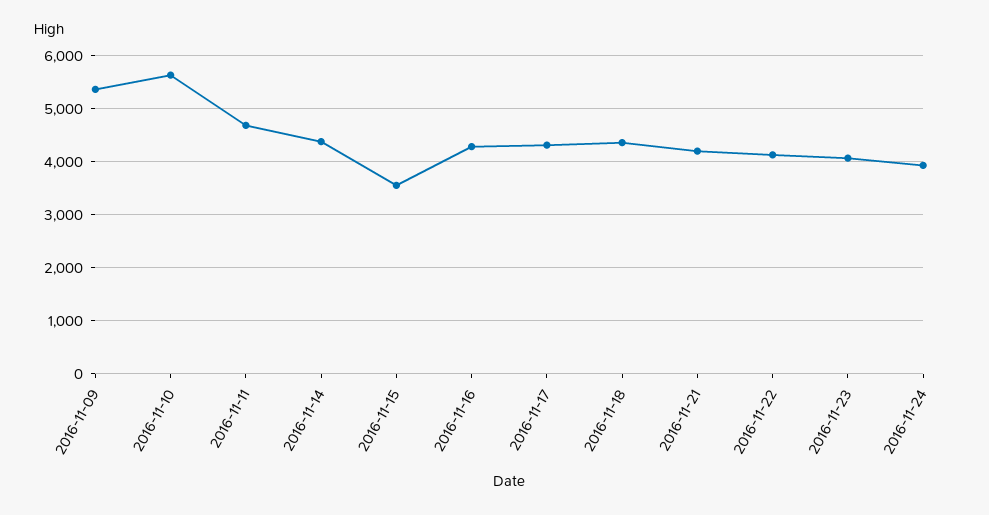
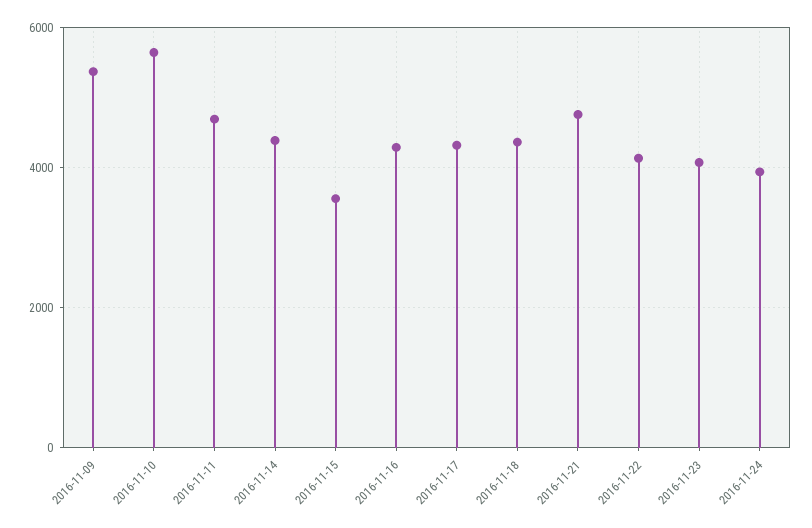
  {
    "2016-11-09": 5400,
    "2016-11-10": 5600,
    "2016-11-11": 4600,
    "2016-11-14": 4400,
    "2016-11-15": 3600,
    "2016-11-16": 4200,
    "2016-11-17": 4400,
    "2016-11-18": 4400,
-   "2016-11-21": 4200,
+   "2016-11-21": 4800,
    "2016-11-22": 4200,
    "2016-11-23": 4000,
    "2016-11-24": 4000
  }

